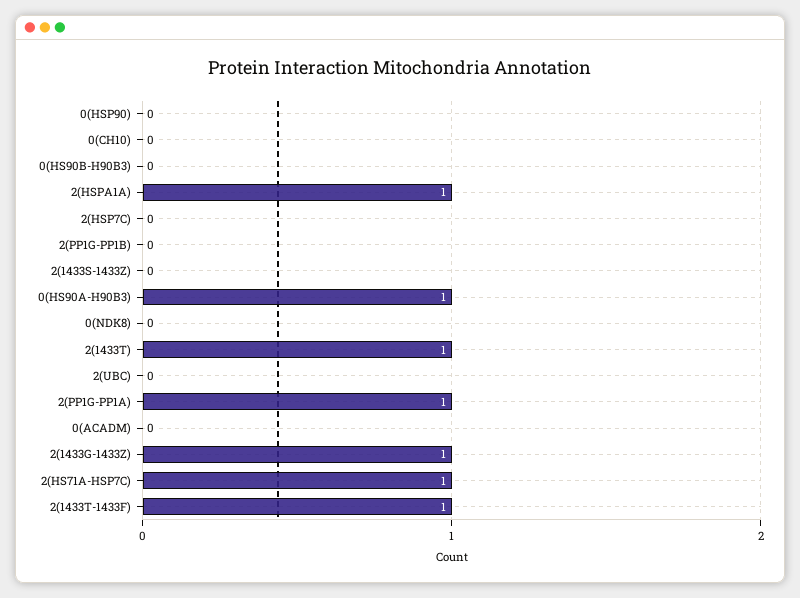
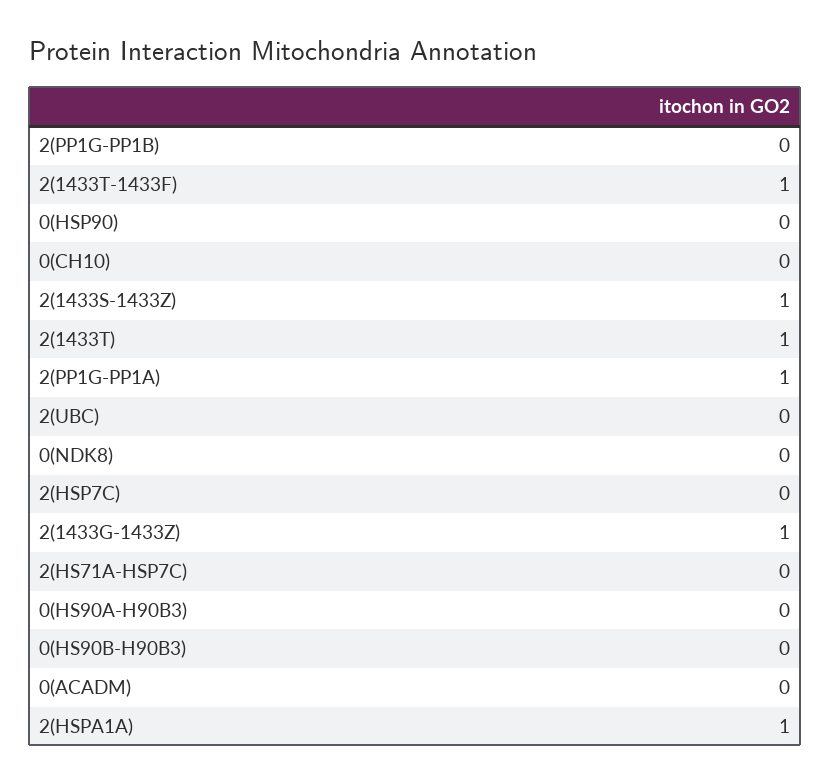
  {
    "0(HSP90)": 0,
    "0(CH10)": 0,
    "0(HS90B-H90B3)": 0,
    "2(HSPA1A)": 1,
    "2(HSP7C)": 0,
    "2(PP1G-PP1B)": 0,
-   "2(1433S-1433Z)": 0,
+   "2(1433S-1433Z)": 1,
-   "0(HS90A-H90B3)": 1,
+   "0(HS90A-H90B3)": 0,
    "0(NDK8)": 0,
    "2(1433T)": 1,
    "2(UBC)": 0,
    "2(PP1G-PP1A)": 1,
    "0(ACADM)": 0,
    "2(1433G-1433Z)": 1,
-   "2(HS71A-HSP7C)": 1,
+   "2(HS71A-HSP7C)": 0,
    "2(1433T-1433F)": 1
  }

